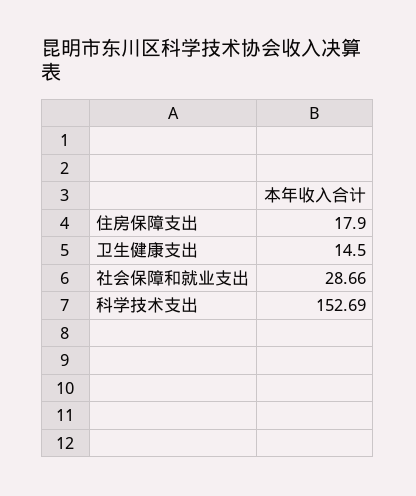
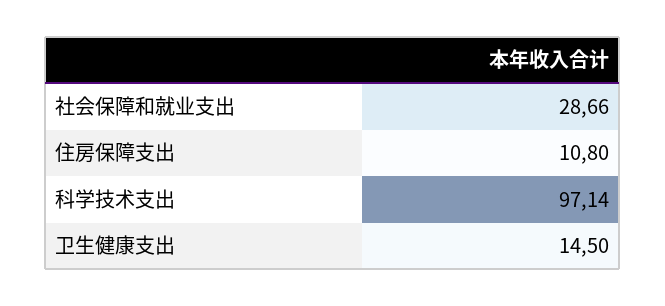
  {
-   "住房保障支出": 17.9,
+   "住房保障支出": 10.8,
    "卫生健康支出": 14.5,
    "社会保障和就业支出": 28.66,
-   "科学技术支出": 152.69
+   "科学技术支出": 97.14
  }

